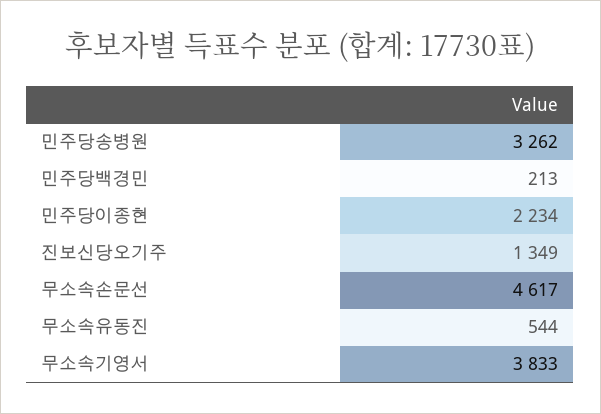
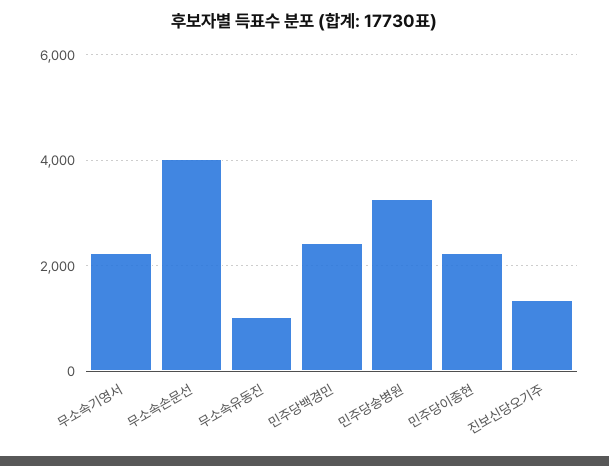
  {
    "민주당송병원": 3262,
-   "민주당백경민": 213,
+   "민주당백경민": 2400,
    "민주당이종현": 2234,
    "진보신당오기주": 1349,
-   "무소속손문선": 4617,
+   "무소속손문선": 4000,
-   "무소속유동진": 544,
+   "무소속유동진": 1000,
-   "무소속기영서": 3833
+   "무소속기영서": 2200
  }

